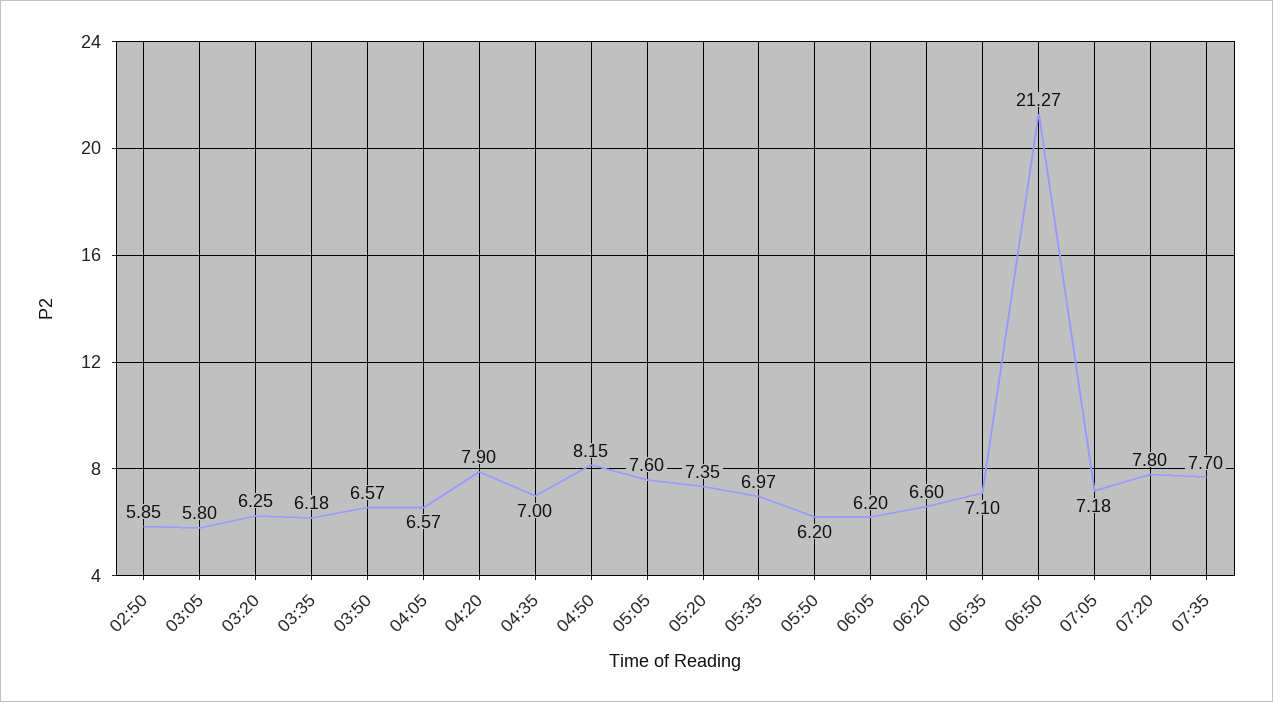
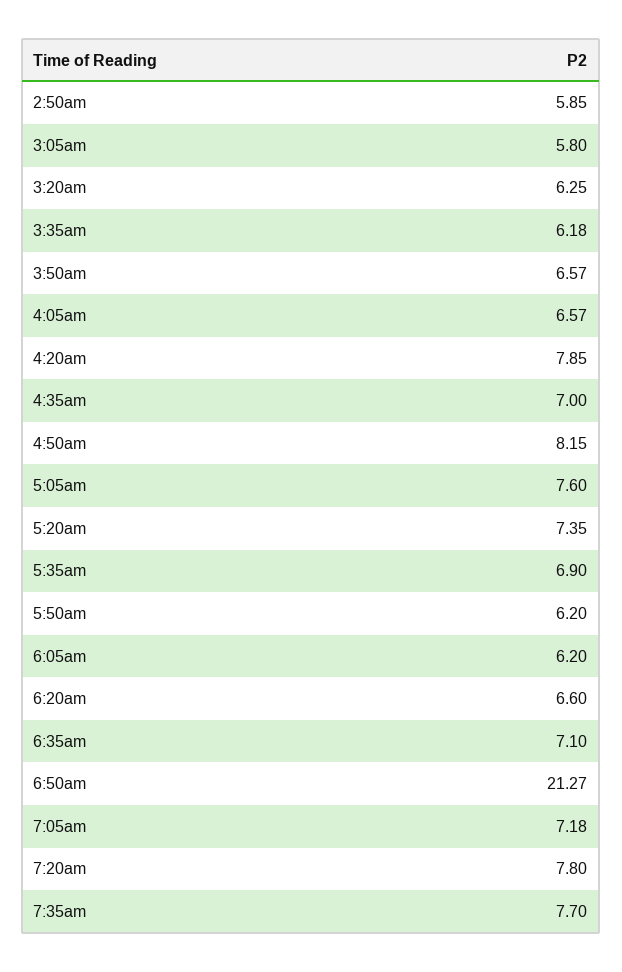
  {
    "02:50": 5.85,
    "03:05": 5.8,
    "03:20": 6.25,
    "03:35": 6.18,
    "03:50": 6.57,
    "04:05": 6.57,
-   "04:20": 7.9,
+   "04:20": 7.85,
    "04:35": 7,
    "04:50": 8.15,
    "05:05": 7.6,
    "05:20": 7.35,
-   "05:35": 6.97,
+   "05:35": 6.9,
    "05:50": 6.2,
    "06:05": 6.2,
    "06:20": 6.6,
    "06:35": 7.1,
    "06:50": 21.27,
    "07:05": 7.18,
    "07:20": 7.8,
    "07:35": 7.7
  }

